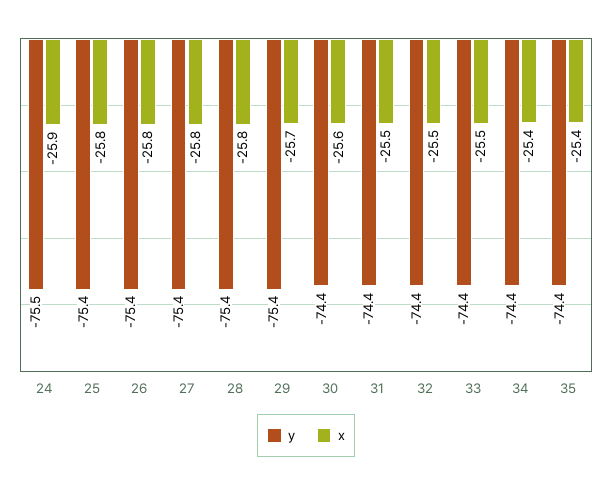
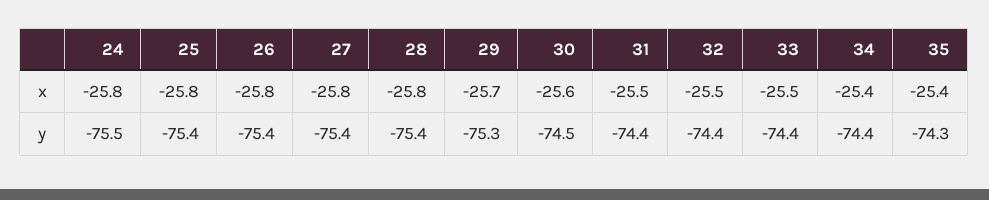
  {
    "y": {
      "24": -75.5,
      "25": -75.4,
      "26": -75.4,
      "27": -75.4,
      "28": -75.4,
-     "29": -75.4,
+     "29": -75.3,
-     "30": -74.4,
+     "30": -74.5,
      "31": -74.4,
      "32": -74.4,
      "33": -74.4,
      "34": -74.4,
-     "35": -74.4
+     "35": -74.3
    },
    "x": {
-     "24": -25.9,
+     "24": -25.8,
      "25": -25.8,
      "26": -25.8,
      "27": -25.8,
      "28": -25.8,
      "29": -25.7,
      "30": -25.6,
      "31": -25.5,
      "32": -25.5,
      "33": -25.5,
      "34": -25.4,
      "35": -25.4
    }
  }

